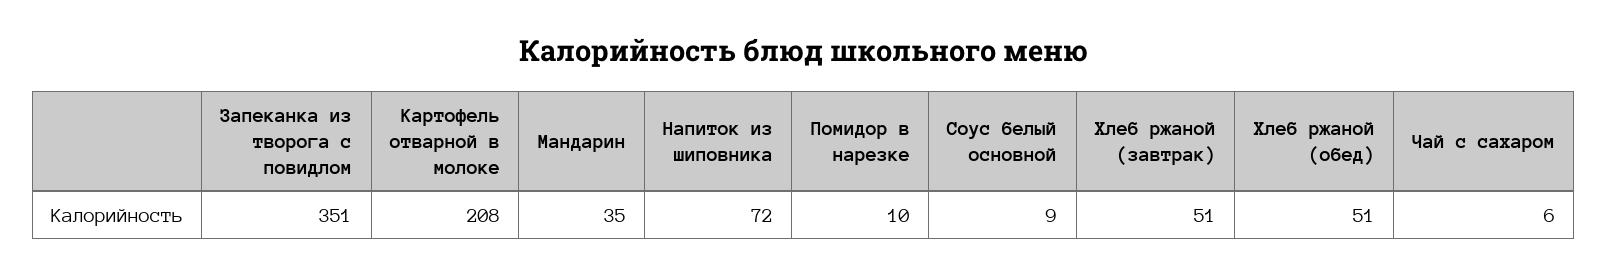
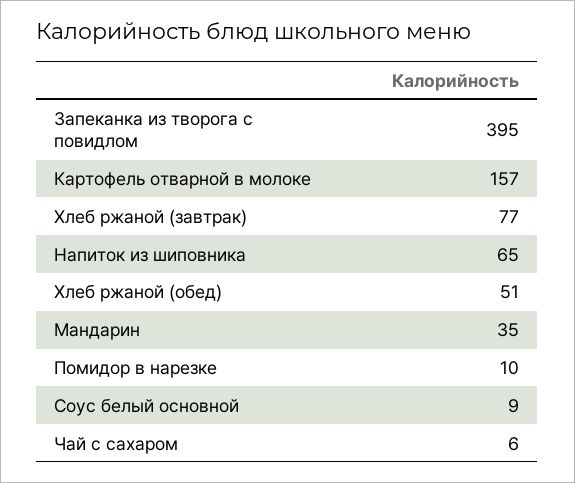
  {
-   "Запеканка из творога с повидлом": 351,
+   "Запеканка из творога с повидлом": 395,
-   "Картофель отварной в молоке": 208,
+   "Картофель отварной в молоке": 157,
    "Мандарин": 35,
-   "Напиток из шиповника": 72,
+   "Напиток из шиповника": 65,
    "Помидор в нарезке": 10,
    "Соус белый основной": 9,
-   "Хлеб ржаной (завтрак)": 51,
+   "Хлеб ржаной (завтрак)": 77,
    "Хлеб ржаной (обед)": 51,
    "Чай с сахаром": 6
  }

